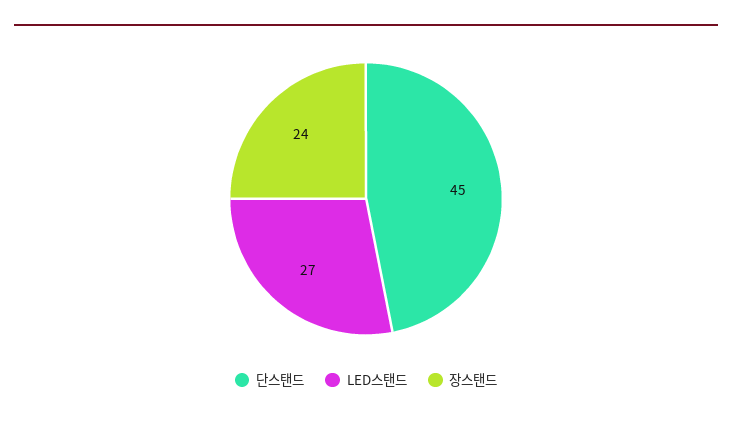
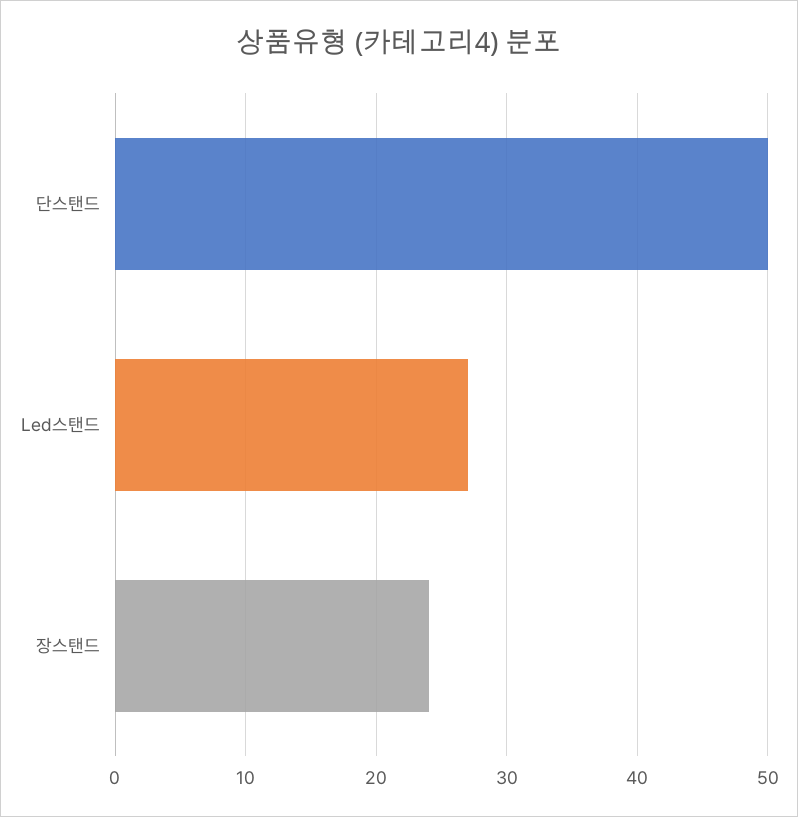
  {
-   "단스탠드": 45,
+   "단스탠드": 50,
    "LED스탠드": 27,
    "장스탠드": 24
  }

